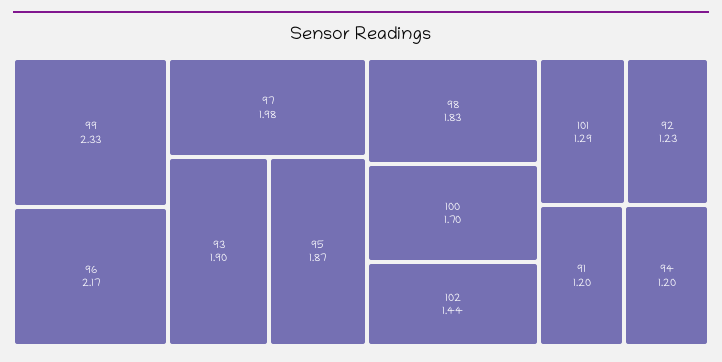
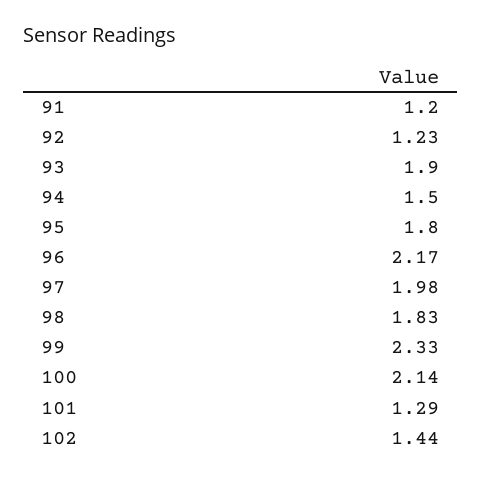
  {
    "99": 2.33,
    "96": 2.17,
    "97": 1.98,
    "93": 1.9,
-   "95": 1.87,
+   "95": 1.8,
    "98": 1.83,
-   "100": 1.7,
+   "100": 2.14,
    "102": 1.44,
    "101": 1.29,
    "92": 1.23,
    "91": 1.2,
-   "94": 1.2
+   "94": 1.5
  }

